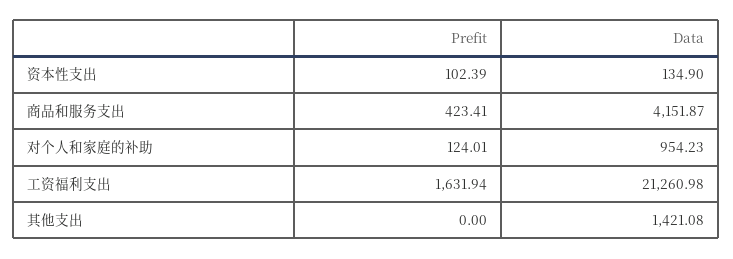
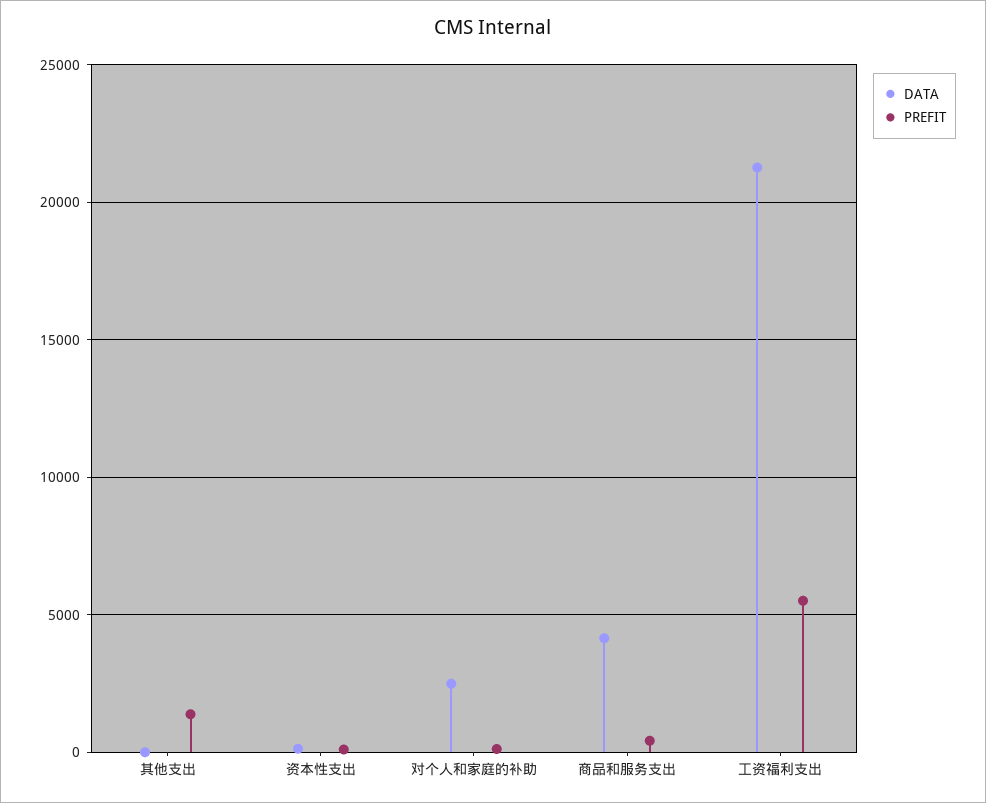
  {
    "Prefit": {
      "资本性支出": 102.39,
      "商品和服务支出": 423.41,
      "对个人和家庭的补助": 124.01,
-     "工资福利支出": 1631.94,
+     "工资福利支出": 5500,
-     "其他支出": 0
+     "其他支出": 1500
    },
    "Data": {
      "资本性支出": 134.9,
      "商品和服务支出": 4151.87,
-     "对个人和家庭的补助": 954.23,
+     "对个人和家庭的补助": 2500,
      "工资福利支出": 21260.98,
-     "其他支出": 1421.08
+     "其他支出": 0
    }
  }

